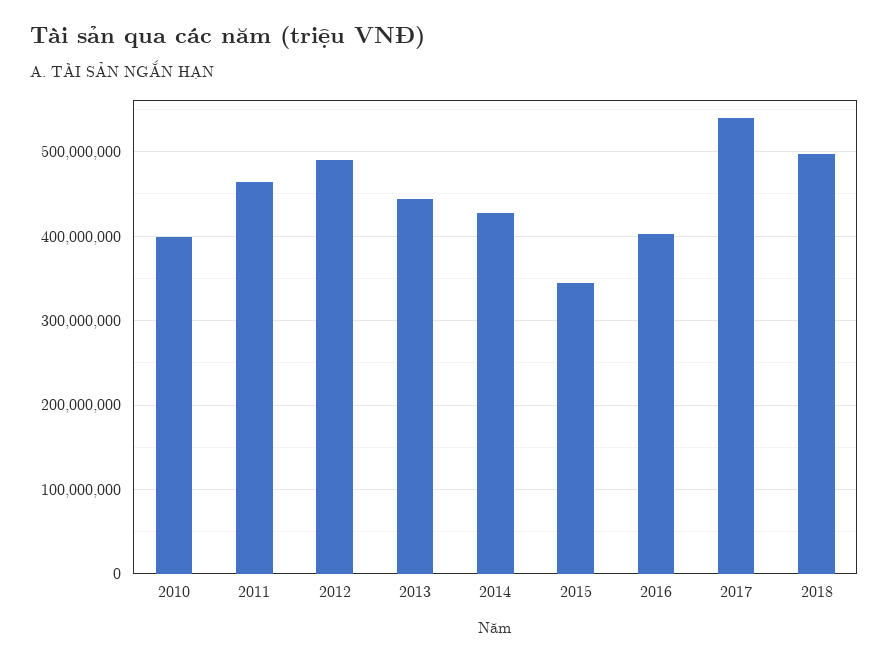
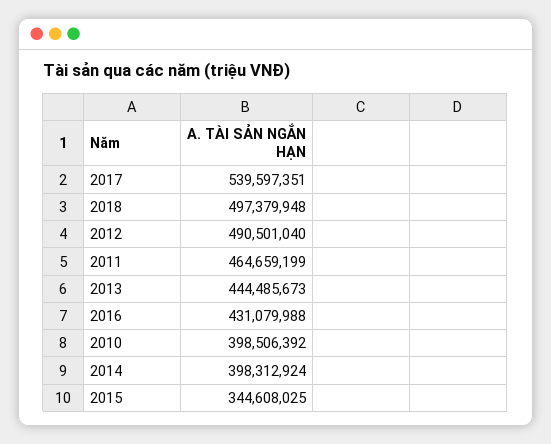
  {
    "2010": 398506392,
    "2011": 464659199,
    "2012": 490501040,
    "2013": 444485673,
-   "2014": 430000000,
+   "2014": 398312924,
    "2015": 344608025,
-   "2016": 400000000,
+   "2016": 431079988,
    "2017": 539597351,
    "2018": 497379948
  }

